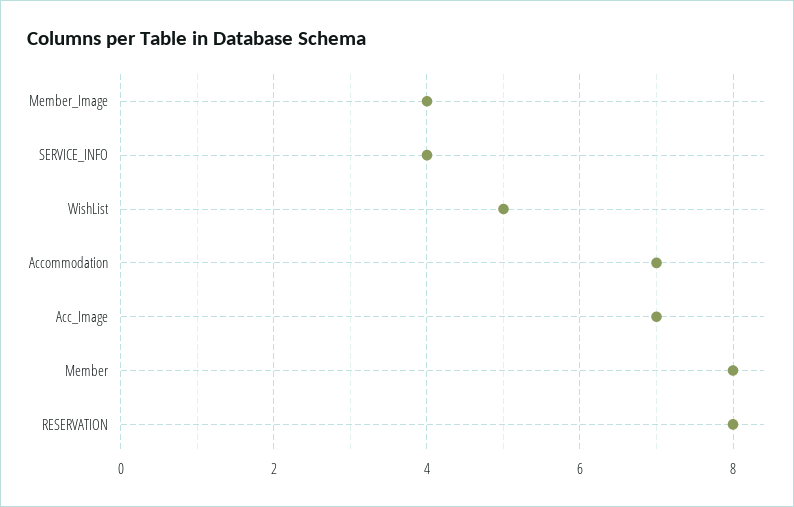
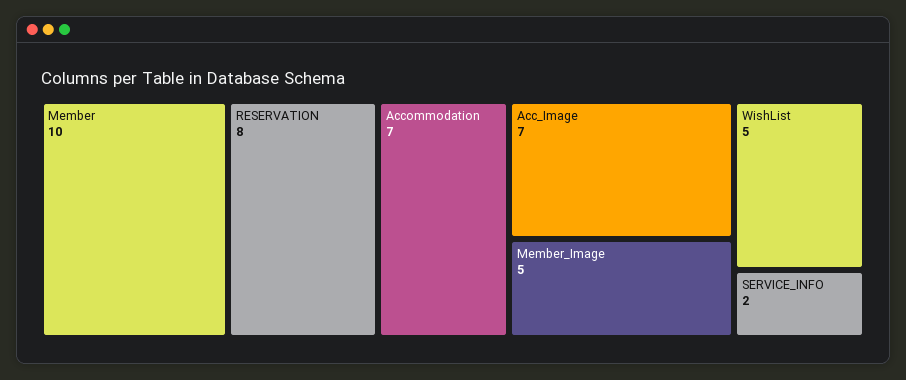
  {
-   "Member_Image": 4,
+   "Member_Image": 5,
-   "SERVICE_INFO": 4,
+   "SERVICE_INFO": 2,
    "WishList": 5,
    "Accommodation": 7,
    "Acc_Image": 7,
-   "Member": 8,
+   "Member": 10,
    "RESERVATION": 8
  }

